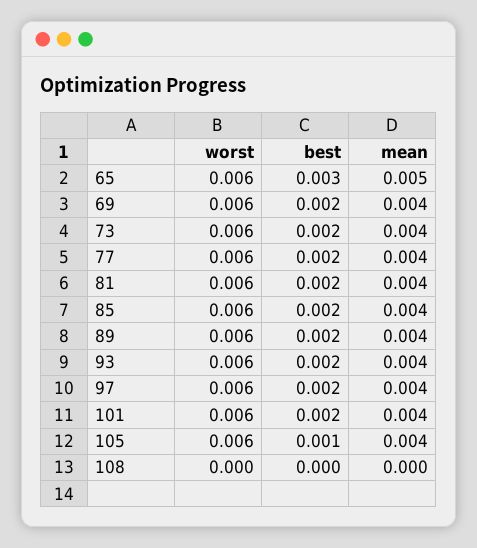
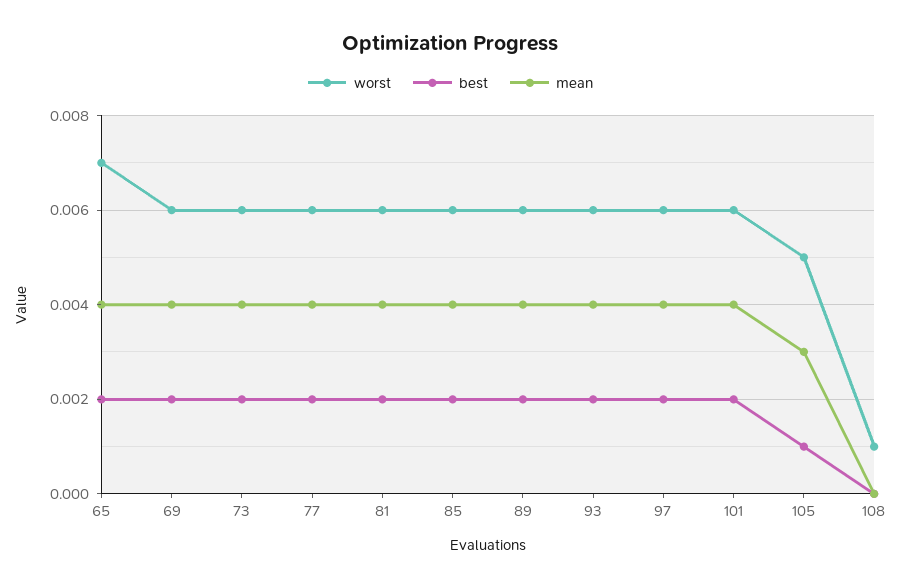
  {
    "worst": {
-     "65": 0.006,
+     "65": 0.007,
      "69": 0.006,
      "73": 0.006,
      "77": 0.006,
      "81": 0.006,
      "85": 0.006,
      "89": 0.006,
      "93": 0.006,
      "97": 0.006,
      "101": 0.006,
-     "105": 0.006,
+     "105": 0.005,
-     "108": 0
+     "108": 0.001
    },
    "best": {
-     "65": 0.003,
+     "65": 0.002,
      "69": 0.002,
      "73": 0.002,
      "77": 0.002,
      "81": 0.002,
      "85": 0.002,
      "89": 0.002,
      "93": 0.002,
      "97": 0.002,
      "101": 0.002,
      "105": 0.001,
      "108": 0
    },
    "mean": {
-     "65": 0.005,
+     "65": 0.004,
      "69": 0.004,
      "73": 0.004,
      "77": 0.004,
      "81": 0.004,
      "85": 0.004,
      "89": 0.004,
      "93": 0.004,
      "97": 0.004,
      "101": 0.004,
-     "105": 0.004,
+     "105": 0.003,
      "108": 0
    }
  }

